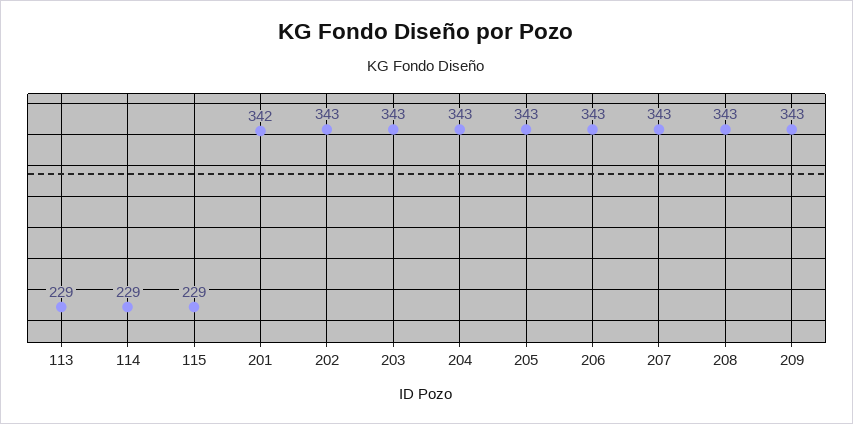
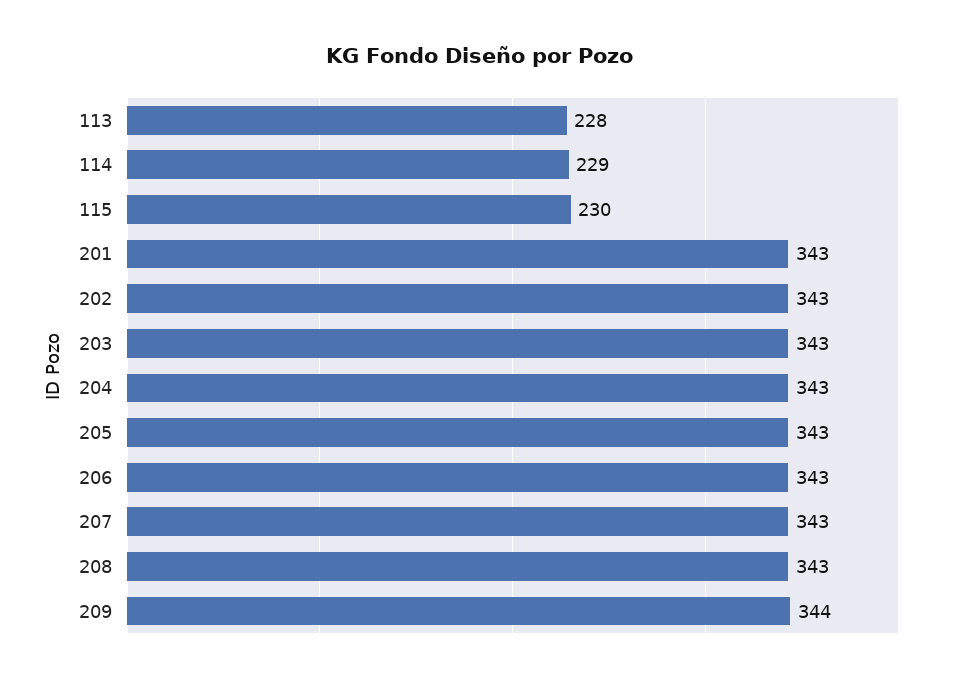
  {
-   "113": 229,
+   "113": 228,
    "114": 229,
-   "115": 229,
+   "115": 230,
-   "201": 342,
+   "201": 343,
    "202": 343,
    "203": 343,
    "204": 343,
    "205": 343,
    "206": 343,
    "207": 343,
    "208": 343,
-   "209": 343
+   "209": 344
  }

